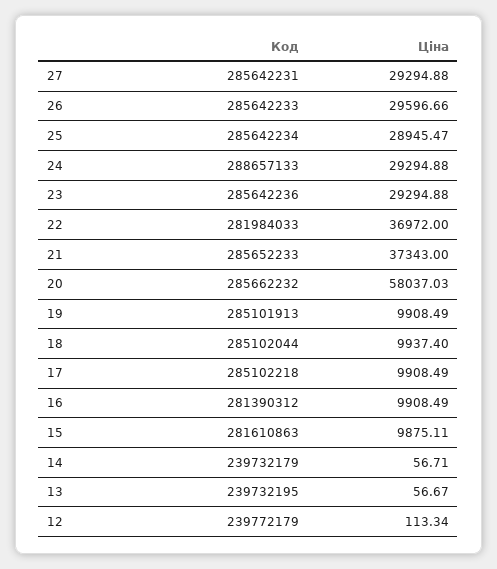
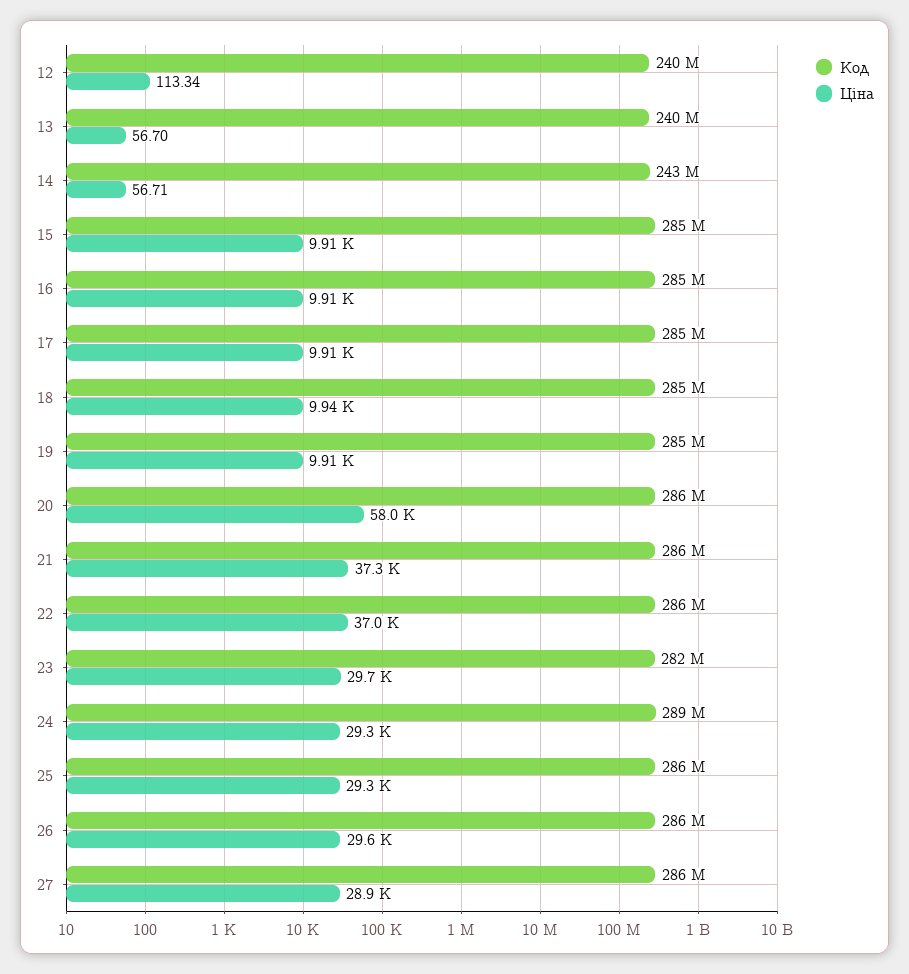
  {
    "Код": {
      "27": 285642231,
      "26": 285642233,
      "25": 285642234,
      "24": 288657133,
-     "23": 285642236,
+     "23": 282000000,
-     "22": 281984033,
+     "22": 286000000,
      "21": 285652233,
      "20": 285662232,
      "19": 285101913,
      "18": 285102044,
      "17": 285102218,
-     "16": 281390312,
+     "16": 285000000,
-     "15": 281610863,
+     "15": 285000000,
-     "14": 239732179,
+     "14": 243000000,
      "13": 239732195,
      "12": 239772179
    },
    "Ціна": {
-     "27": 29294.88,
+     "27": 28900,
      "26": 29596.66,
-     "25": 28945.47,
+     "25": 29300,
      "24": 29294.88,
-     "23": 29294.88,
+     "23": 29700,
      "22": 36972,
      "21": 37343,
      "20": 58037.03,
      "19": 9908.49,
      "18": 9937.4,
      "17": 9908.49,
      "16": 9908.49,
-     "15": 9875.11,
+     "15": 9910,
      "14": 56.71,
-     "13": 56.67,
+     "13": 56.7,
      "12": 113.34
    }
  }

